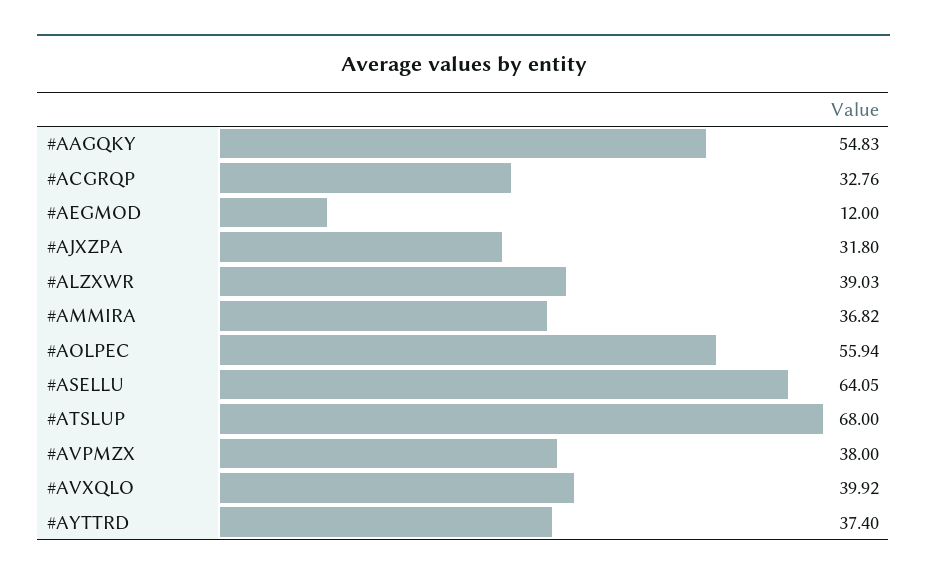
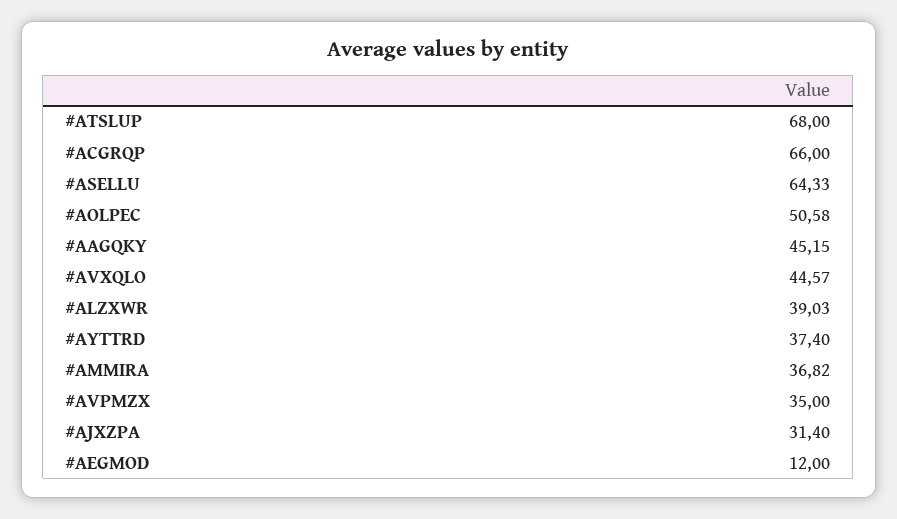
  {
-   "#AAGQKY": 54.83,
+   "#AAGQKY": 45.15,
-   "#ACGRQP": 32.76,
+   "#ACGRQP": 66,
    "#AEGMOD": 12,
-   "#AJXZPA": 31.8,
+   "#AJXZPA": 31.4,
    "#ALZXWR": 39.03,
    "#AMMIRA": 36.82,
-   "#AOLPEC": 55.94,
+   "#AOLPEC": 50.58,
-   "#ASELLU": 64.05,
+   "#ASELLU": 64.33,
    "#ATSLUP": 68,
-   "#AVPMZX": 38,
+   "#AVPMZX": 35,
-   "#AVXQLO": 39.92,
+   "#AVXQLO": 44.57,
    "#AYTTRD": 37.4
  }

